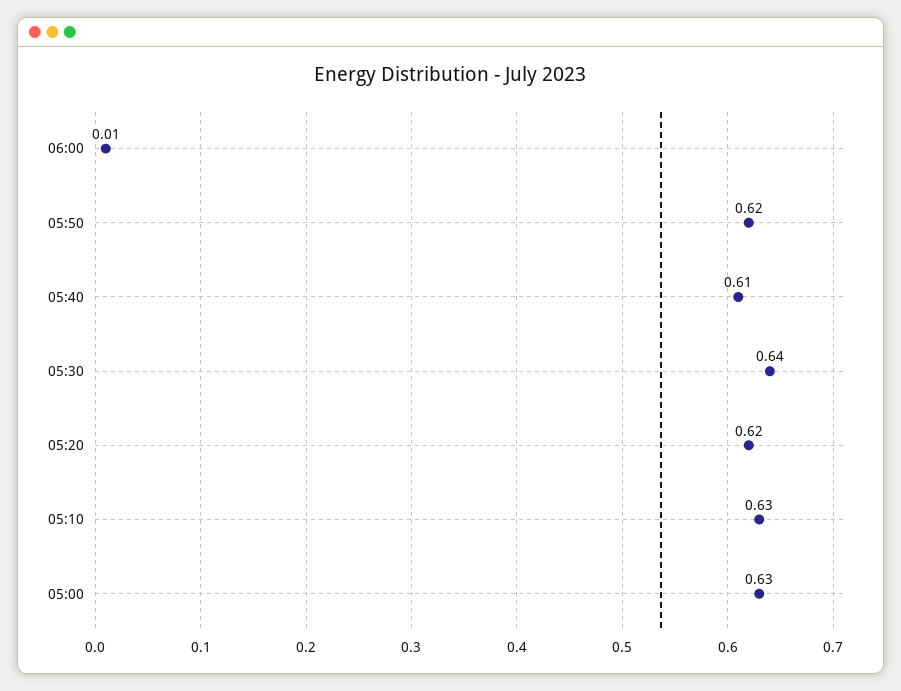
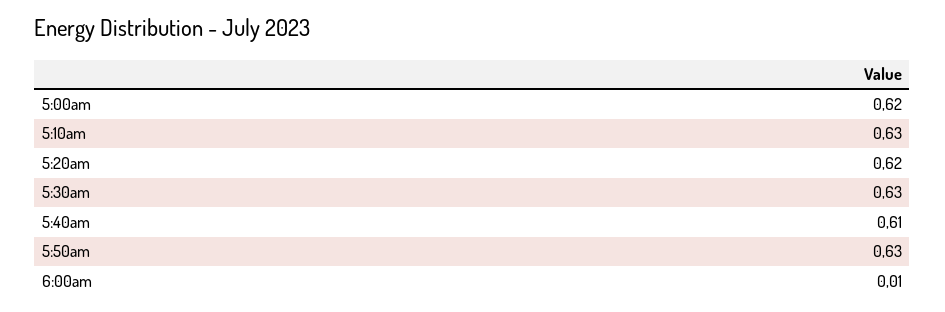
  {
    "06:00": 0.01,
-   "05:50": 0.62,
+   "05:50": 0.63,
    "05:40": 0.61,
-   "05:30": 0.64,
+   "05:30": 0.63,
    "05:20": 0.62,
    "05:10": 0.63,
-   "05:00": 0.63
+   "05:00": 0.62
  }

